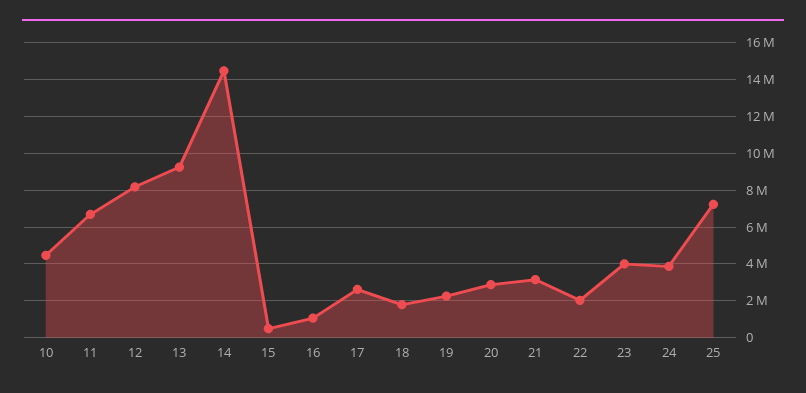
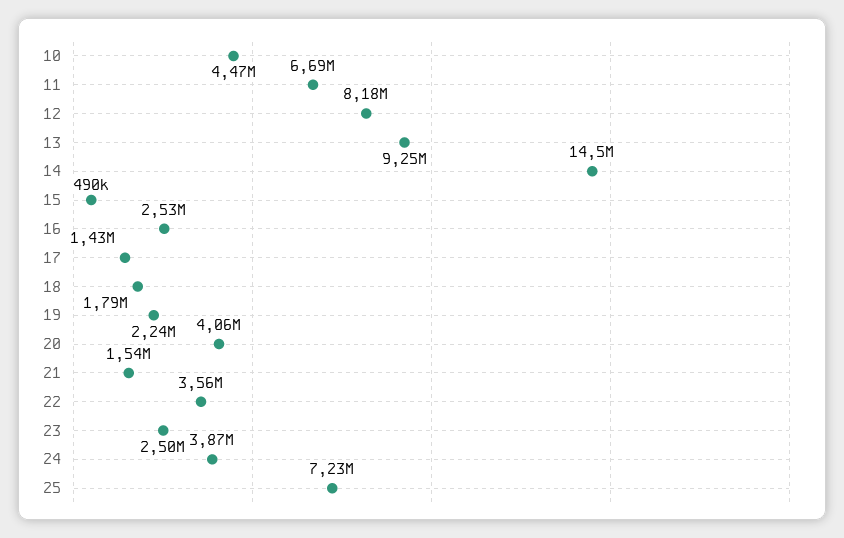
  {
    "10": 4470000,
    "11": 6690000,
    "12": 8180000,
    "13": 9250000,
    "14": 14500000,
    "15": 490000,
-   "16": 1000000,
+   "16": 2530000,
-   "17": 2500000,
+   "17": 1430000,
    "18": 1790000,
    "19": 2240000,
-   "20": 3000000,
+   "20": 4060000,
-   "21": 3000000,
+   "21": 1540000,
-   "22": 2000000,
+   "22": 3560000,
-   "23": 4000000,
+   "23": 2500000,
    "24": 3870000,
    "25": 7230000
  }

